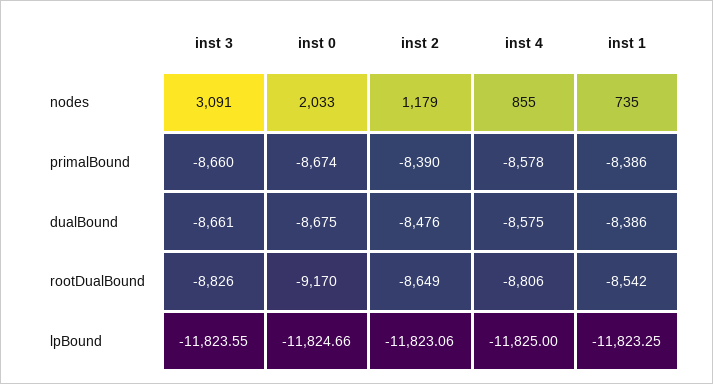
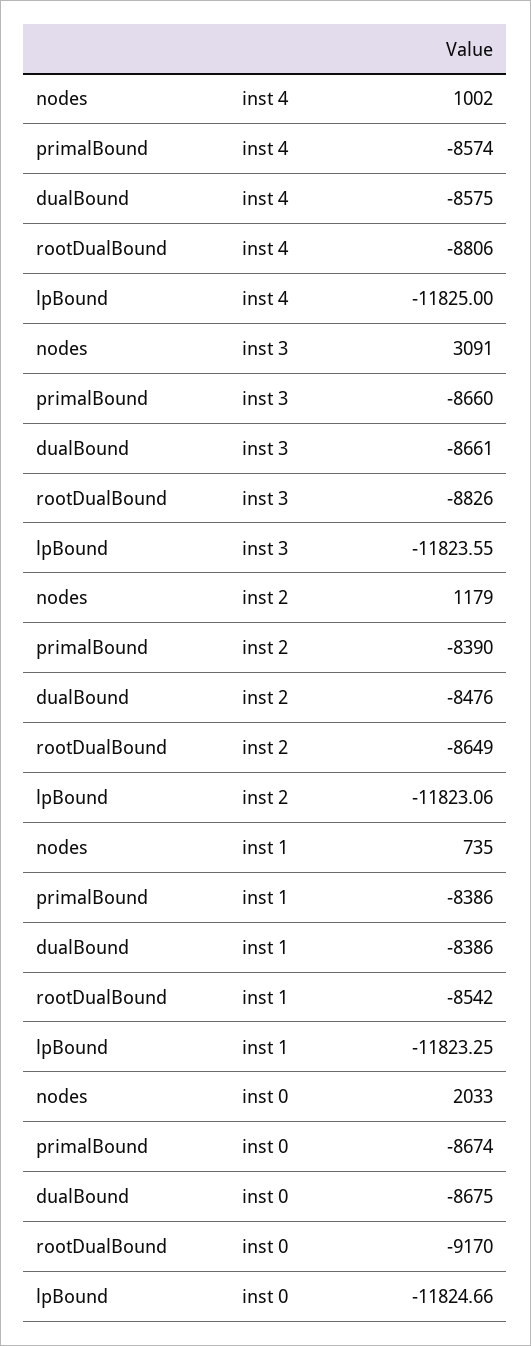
  {
    "inst 3": {
      "nodes": 3091,
      "primalBound": -8660,
      "dualBound": -8661,
      "rootDualBound": -8826,
      "lpBound": -11823.55
    },
    "inst 0": {
      "nodes": 2033,
      "primalBound": -8674,
      "dualBound": -8675,
      "rootDualBound": -9170,
      "lpBound": -11824.66
    },
    "inst 2": {
      "nodes": 1179,
      "primalBound": -8390,
      "dualBound": -8476,
      "rootDualBound": -8649,
      "lpBound": -11823.06
    },
    "inst 4": {
-     "nodes": 855,
+     "nodes": 1002,
-     "primalBound": -8578,
+     "primalBound": -8574,
      "dualBound": -8575,
      "rootDualBound": -8806,
      "lpBound": -11825
    },
    "inst 1": {
      "nodes": 735,
      "primalBound": -8386,
      "dualBound": -8386,
      "rootDualBound": -8542,
      "lpBound": -11823.25
    }
  }

